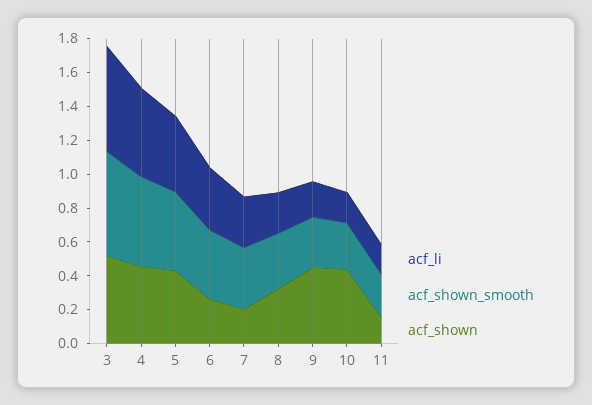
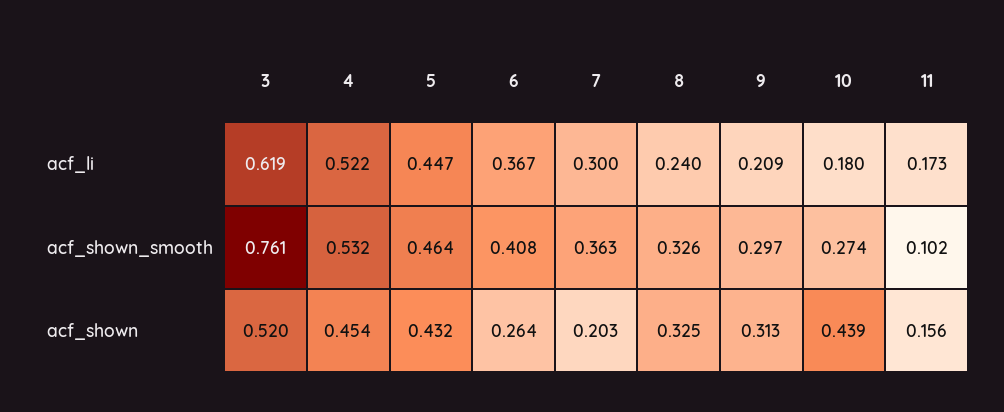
  {
    "acf_li": {
      "3": 0.619,
      "4": 0.522,
      "5": 0.447,
      "6": 0.367,
      "7": 0.3,
      "8": 0.24,
      "9": 0.209,
      "10": 0.18,
      "11": 0.173
    },
    "acf_shown_smooth": {
-     "3": 0.6,
+     "3": 0.761,
      "4": 0.532,
      "5": 0.464,
      "6": 0.408,
      "7": 0.363,
      "8": 0.326,
      "9": 0.297,
      "10": 0.274,
-     "11": 0.25
+     "11": 0.102
    },
    "acf_shown": {
      "3": 0.52,
      "4": 0.454,
      "5": 0.432,
      "6": 0.264,
      "7": 0.203,
      "8": 0.325,
-     "9": 0.45,
+     "9": 0.313,
      "10": 0.439,
      "11": 0.156
    }
  }

